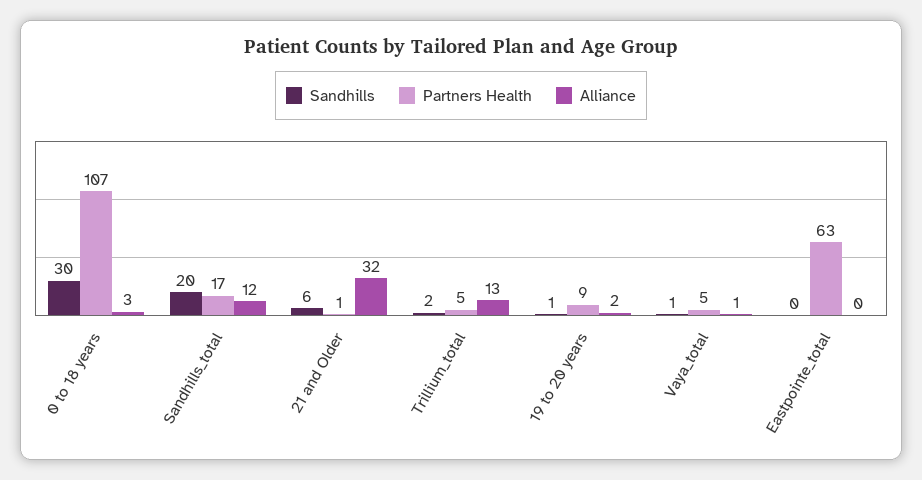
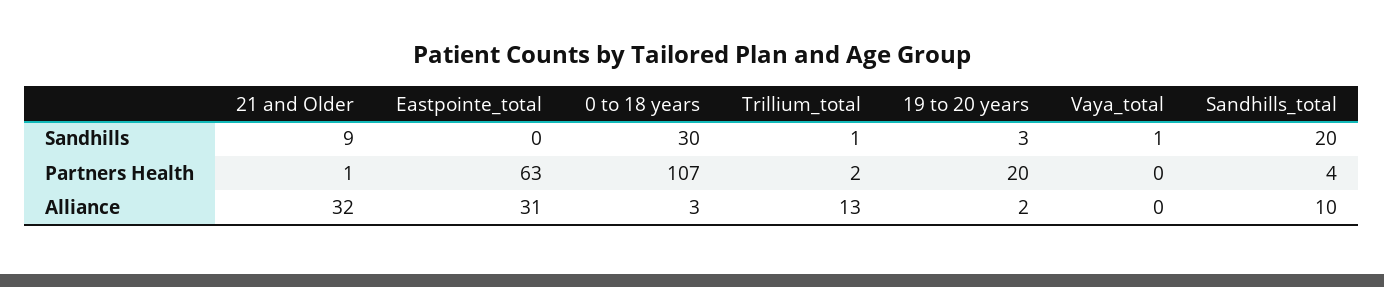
  {
    "Sandhills": {
      "0 to 18 years": 30,
      "Sandhills_total": 20,
-     "21 and Older": 6,
+     "21 and Older": 9,
-     "Trillium_total": 2,
+     "Trillium_total": 1,
-     "19 to 20 years": 1,
+     "19 to 20 years": 3,
      "Vaya_total": 1,
      "Eastpointe_total": 0
    },
    "Partners Health": {
      "0 to 18 years": 107,
-     "Sandhills_total": 17,
+     "Sandhills_total": 4,
      "21 and Older": 1,
-     "Trillium_total": 5,
+     "Trillium_total": 2,
-     "19 to 20 years": 9,
+     "19 to 20 years": 20,
-     "Vaya_total": 5,
+     "Vaya_total": 0,
      "Eastpointe_total": 63
    },
    "Alliance": {
      "0 to 18 years": 3,
-     "Sandhills_total": 12,
+     "Sandhills_total": 10,
      "21 and Older": 32,
      "Trillium_total": 13,
      "19 to 20 years": 2,
-     "Vaya_total": 1,
+     "Vaya_total": 0,
-     "Eastpointe_total": 0
+     "Eastpointe_total": 31
    }
  }

